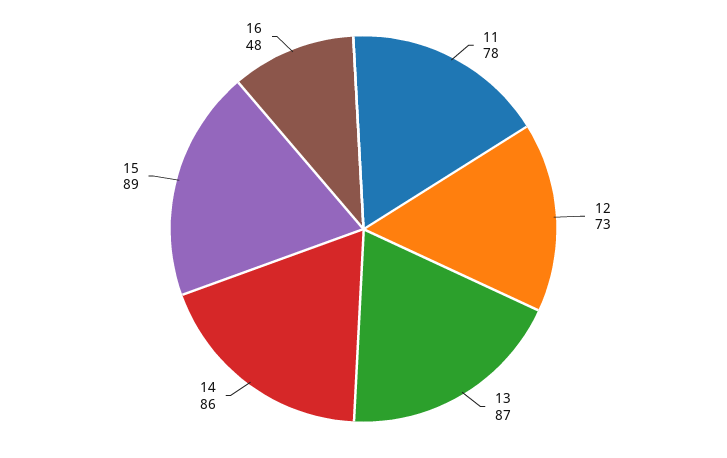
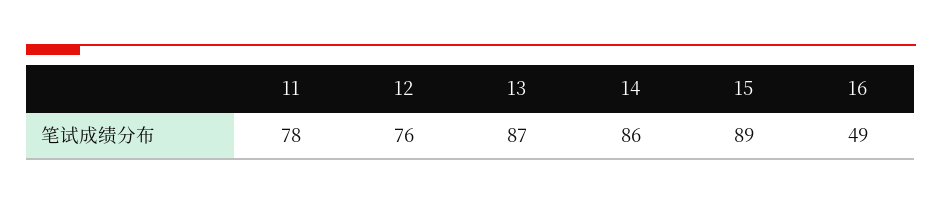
  {
    "11": 78,
-   "12": 73,
+   "12": 76,
    "13": 87,
    "14": 86,
    "15": 89,
-   "16": 48
+   "16": 49
  }

